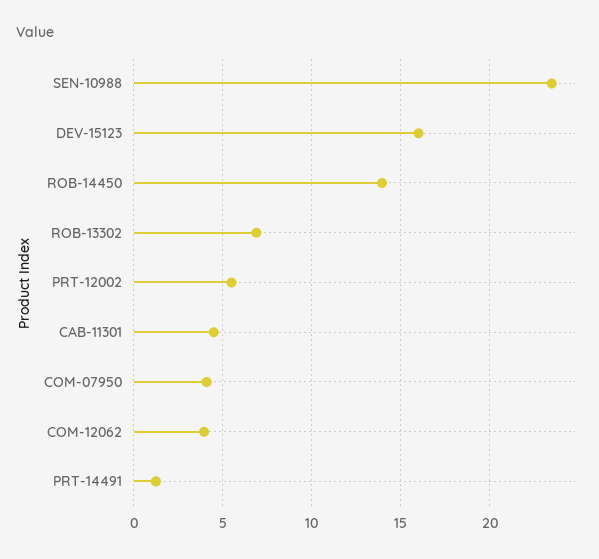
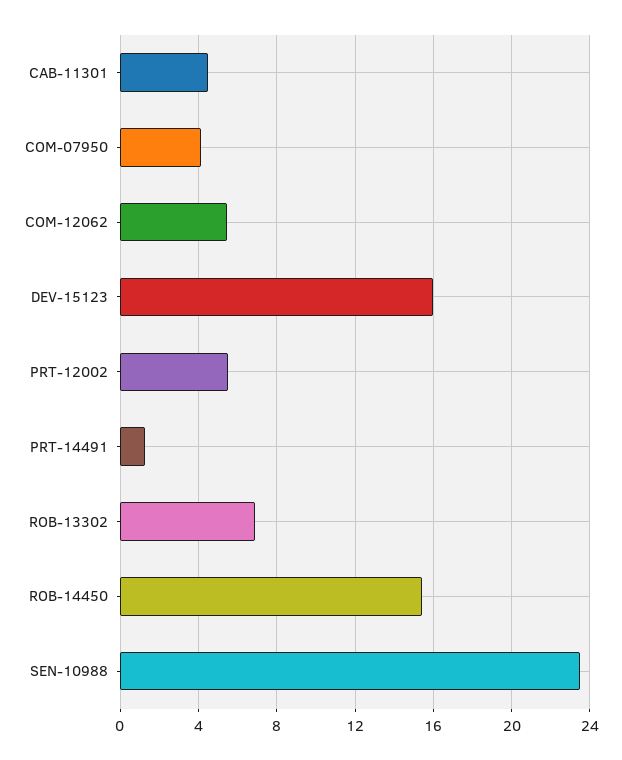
  {
    "SEN-10988": 23.5,
    "DEV-15123": 16,
-   "ROB-14450": 14,
+   "ROB-14450": 15.5,
    "ROB-13302": 7,
    "PRT-12002": 5.5,
    "CAB-11301": 4.5,
    "COM-07950": 4,
-   "COM-12062": 4,
+   "COM-12062": 5.5,
    "PRT-14491": 1.5
  }

